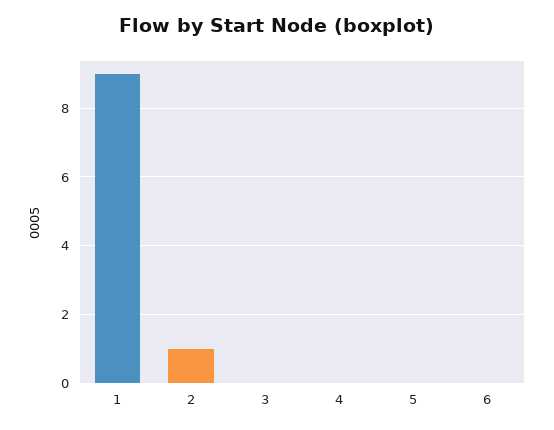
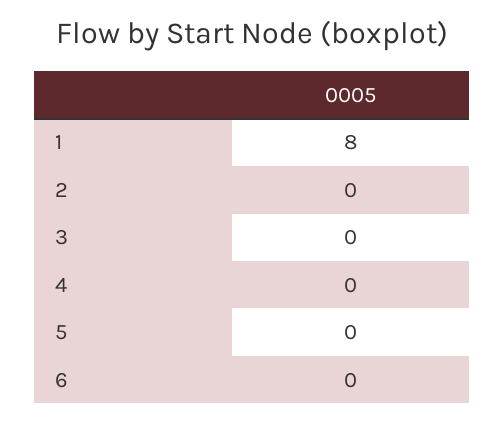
  {
-   "1": 9,
+   "1": 8,
-   "2": 1,
+   "2": 0,
    "3": 0,
    "4": 0,
    "5": 0,
    "6": 0
  }

